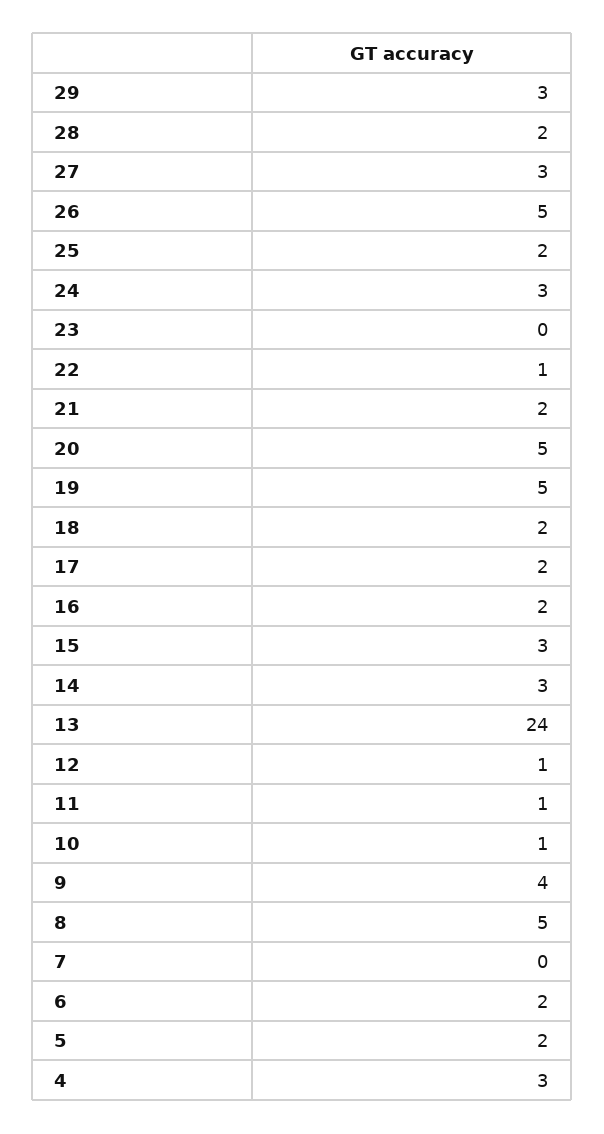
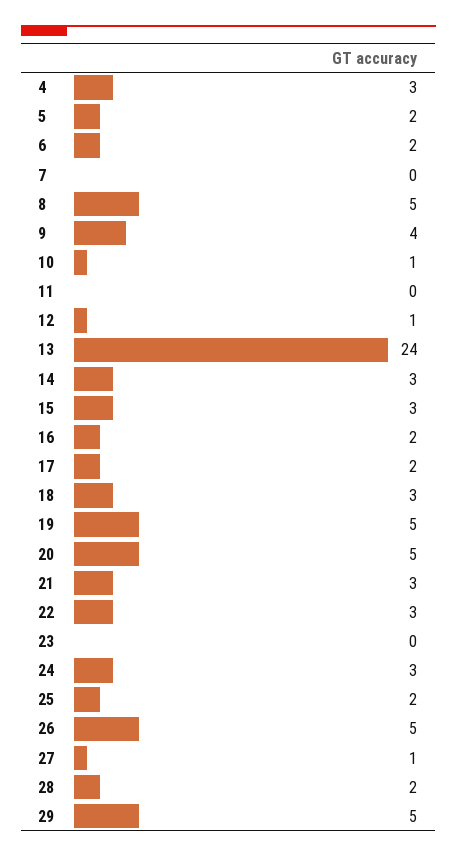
  {
-   "29": 3,
+   "29": 5,
    "28": 2,
-   "27": 3,
+   "27": 1,
    "26": 5,
    "25": 2,
    "24": 3,
    "23": 0,
-   "22": 1,
+   "22": 3,
-   "21": 2,
+   "21": 3,
    "20": 5,
    "19": 5,
-   "18": 2,
+   "18": 3,
    "17": 2,
    "16": 2,
    "15": 3,
    "14": 3,
    "13": 24,
    "12": 1,
-   "11": 1,
+   "11": 0,
    "10": 1,
    "9": 4,
    "8": 5,
    "7": 0,
    "6": 2,
    "5": 2,
    "4": 3
  }

